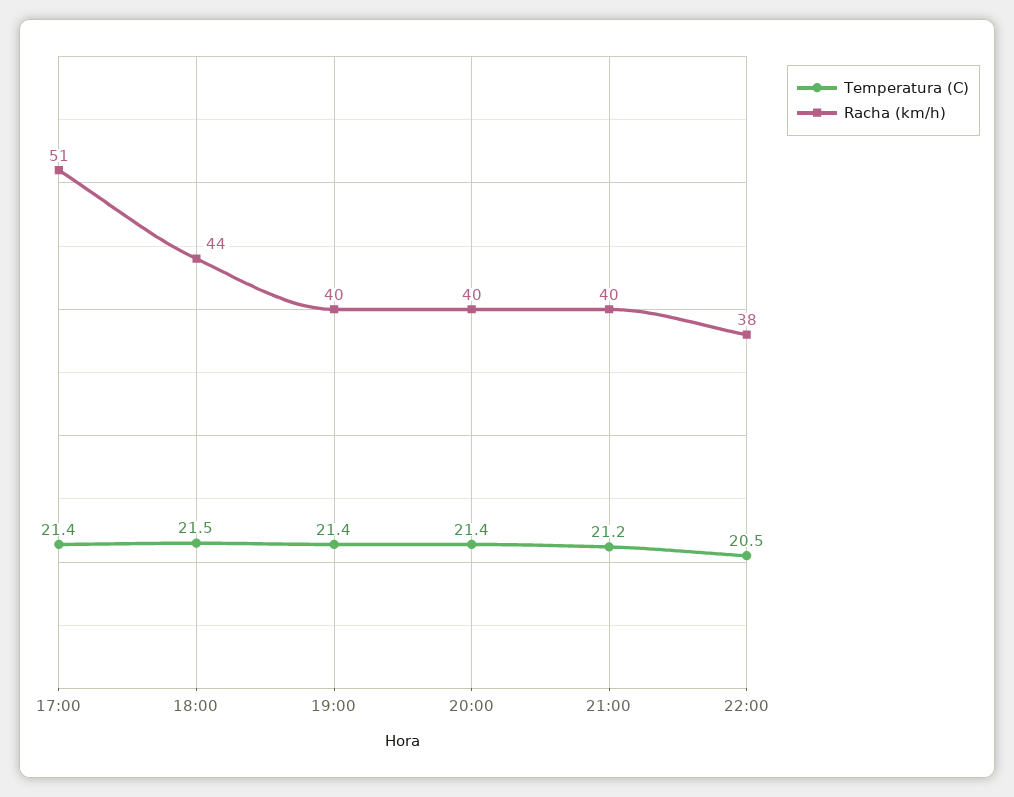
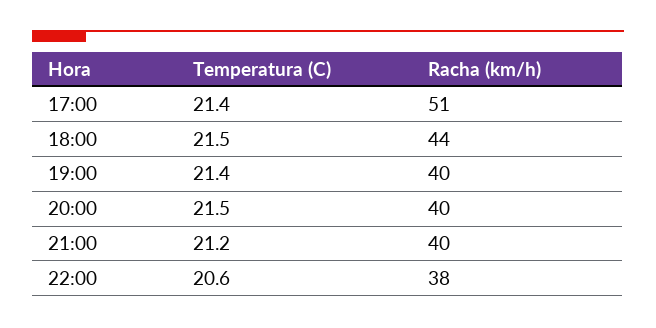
  {
    "Temperatura (C)": {
      "17:00": 21.4,
      "18:00": 21.5,
      "19:00": 21.4,
-     "20:00": 21.4,
+     "20:00": 21.5,
      "21:00": 21.2,
-     "22:00": 20.5
+     "22:00": 20.6
    },
    "Racha (km/h)": {
      "17:00": 51,
      "18:00": 44,
      "19:00": 40,
      "20:00": 40,
      "21:00": 40,
      "22:00": 38
    }
  }

